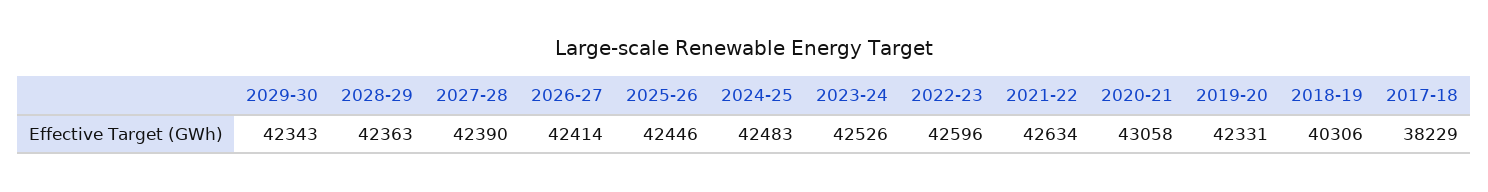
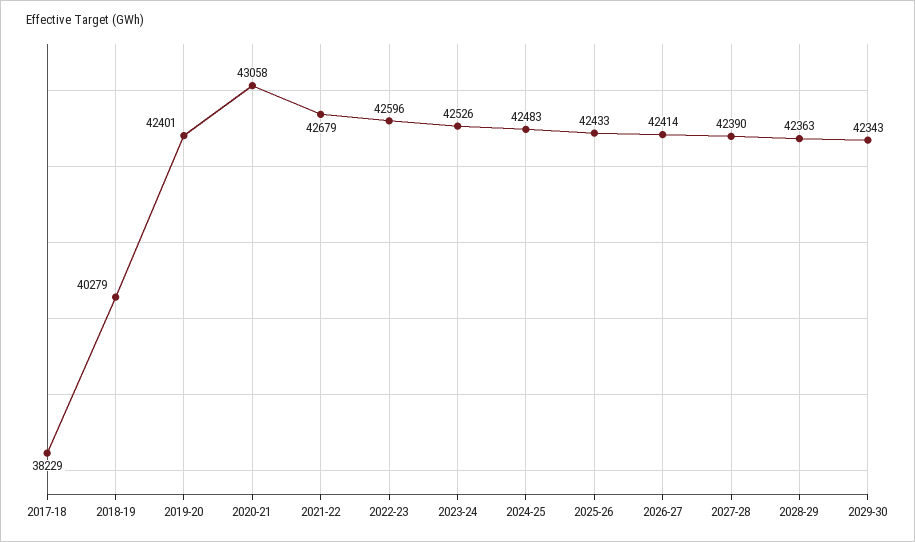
  {
    "2029-30": 42343,
    "2028-29": 42363,
    "2027-28": 42390,
    "2026-27": 42414,
-   "2025-26": 42446,
+   "2025-26": 42433,
    "2024-25": 42483,
    "2023-24": 42526,
    "2022-23": 42596,
-   "2021-22": 42634,
+   "2021-22": 42679,
    "2020-21": 43058,
-   "2019-20": 42331,
+   "2019-20": 42401,
-   "2018-19": 40306,
+   "2018-19": 40279,
    "2017-18": 38229
  }

